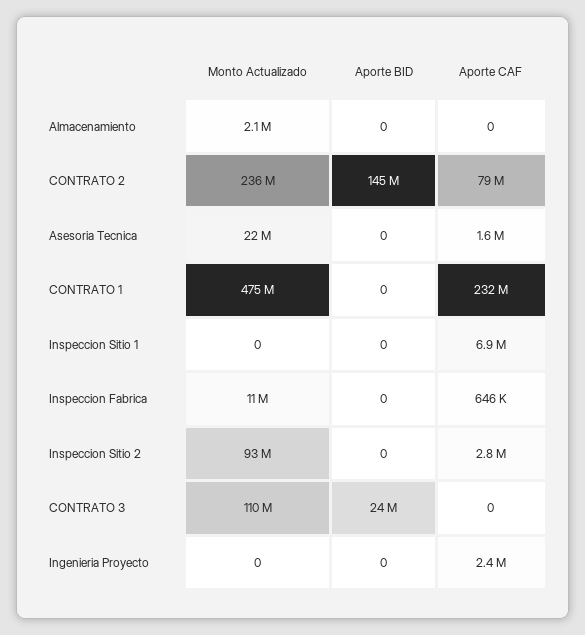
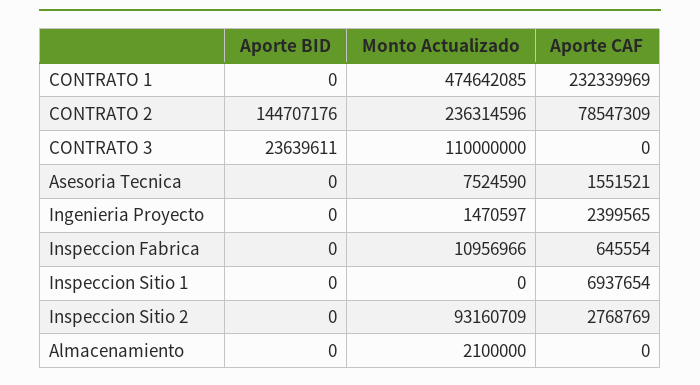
  {
    "Monto Actualizado": {
      "Almacenamiento": 2100000,
      "CONTRATO 2": 236314596,
-     "Asesoria Tecnica": 22000000,
+     "Asesoria Tecnica": 7524590,
      "CONTRATO 1": 474642085,
      "Inspeccion Sitio 1": 0,
      "Inspeccion Fabrica": 10956966,
      "Inspeccion Sitio 2": 93160709,
      "CONTRATO 3": 110000000,
-     "Ingenieria Proyecto": 0
+     "Ingenieria Proyecto": 1470597
    },
    "Aporte BID": {
      "Almacenamiento": 0,
      "CONTRATO 2": 144707176,
      "Asesoria Tecnica": 0,
      "CONTRATO 1": 0,
      "Inspeccion Sitio 1": 0,
      "Inspeccion Fabrica": 0,
      "Inspeccion Sitio 2": 0,
      "CONTRATO 3": 23639611,
      "Ingenieria Proyecto": 0
    },
    "Aporte CAF": {
      "Almacenamiento": 0,
      "CONTRATO 2": 78547309,
      "Asesoria Tecnica": 1551521,
      "CONTRATO 1": 232339969,
      "Inspeccion Sitio 1": 6937654,
      "Inspeccion Fabrica": 645554,
      "Inspeccion Sitio 2": 2768769,
      "CONTRATO 3": 0,
      "Ingenieria Proyecto": 2399565
    }
  }

